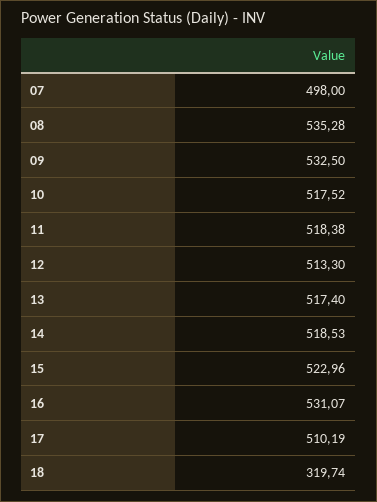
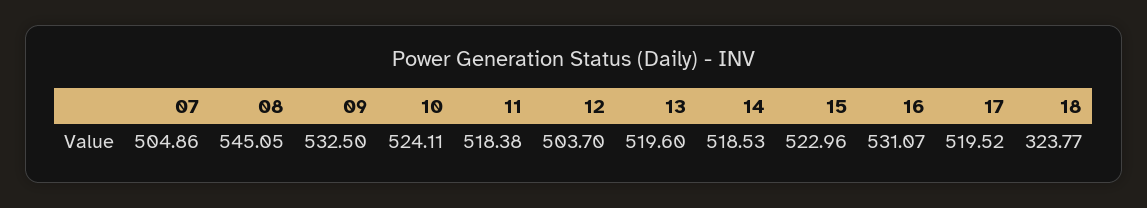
  {
-   "07": 498,
+   "07": 504.86,
-   "08": 535.28,
+   "08": 545.05,
    "09": 532.5,
-   "10": 517.52,
+   "10": 524.11,
    "11": 518.38,
-   "12": 513.3,
+   "12": 503.7,
-   "13": 517.4,
+   "13": 519.6,
    "14": 518.53,
    "15": 522.96,
    "16": 531.07,
-   "17": 510.19,
+   "17": 519.52,
-   "18": 319.74
+   "18": 323.77
  }

